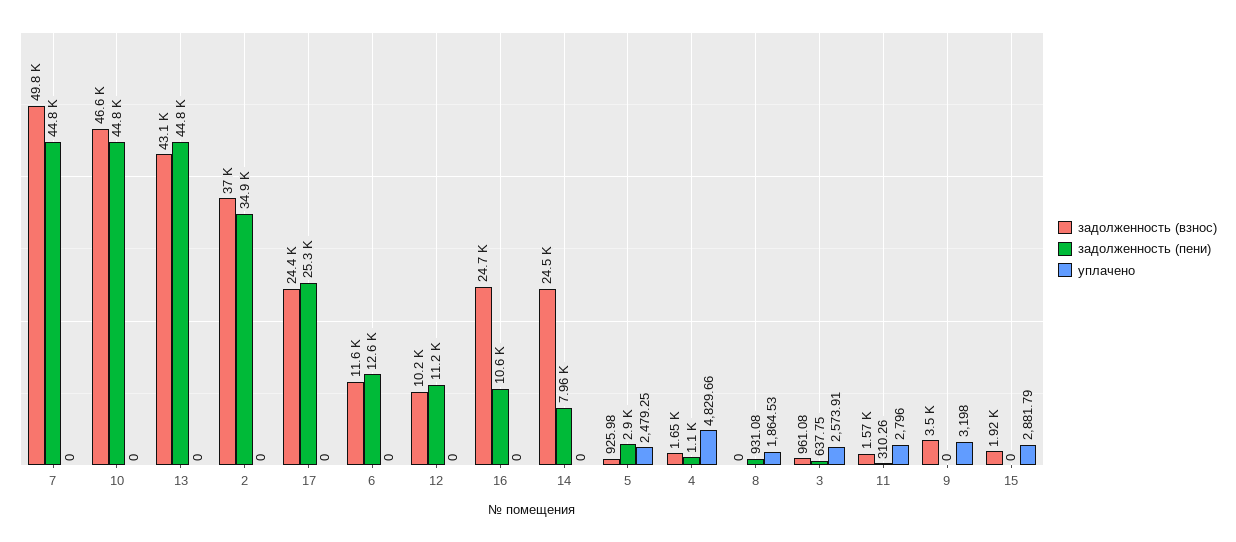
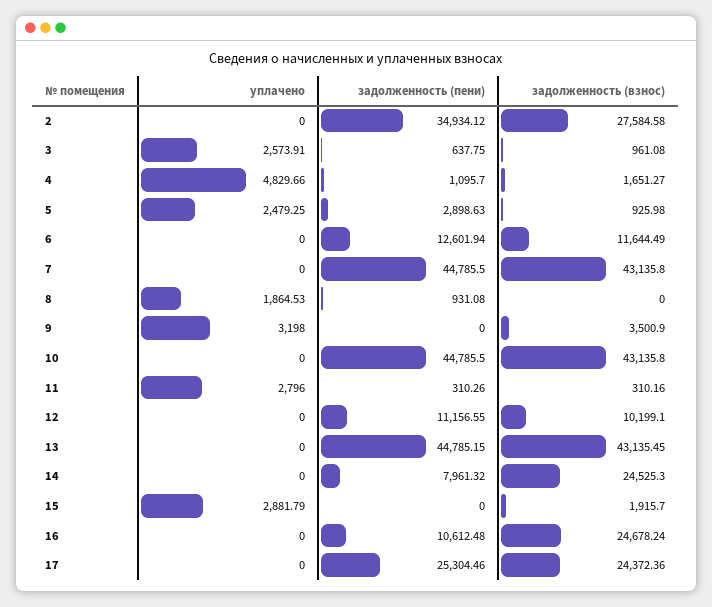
  {
    "задолженность (взнос)": {
-     "7": 49800,
+     "7": 43135.8,
-     "10": 46600,
+     "10": 43135.8,
      "13": 43135.45,
-     "2": 37000,
+     "2": 27584.58,
      "17": 24372.36,
      "6": 11644.49,
      "12": 10199.1,
      "16": 24678.24,
      "14": 24525.3,
      "5": 925.98,
      "4": 1651.27,
      "8": 0,
      "3": 961.08,
-     "11": 1570,
+     "11": 310.16,
      "9": 3500.9,
      "15": 1915.7
    },
    "задолженность (пени)": {
      "7": 44785.5,
      "10": 44785.5,
      "13": 44785.15,
      "2": 34934.12,
      "17": 25304.46,
      "6": 12601.94,
      "12": 11156.55,
      "16": 10612.48,
      "14": 7961.32,
      "5": 2898.63,
      "4": 1095.7,
      "8": 931.08,
      "3": 637.75,
      "11": 310.26,
      "9": 0,
      "15": 0
    },
    "уплачено": {
      "7": 0,
      "10": 0,
      "13": 0,
      "2": 0,
      "17": 0,
      "6": 0,
      "12": 0,
      "16": 0,
      "14": 0,
      "5": 2479.25,
      "4": 4829.66,
      "8": 1864.53,
      "3": 2573.91,
      "11": 2796,
      "9": 3198,
      "15": 2881.79
    }
  }

